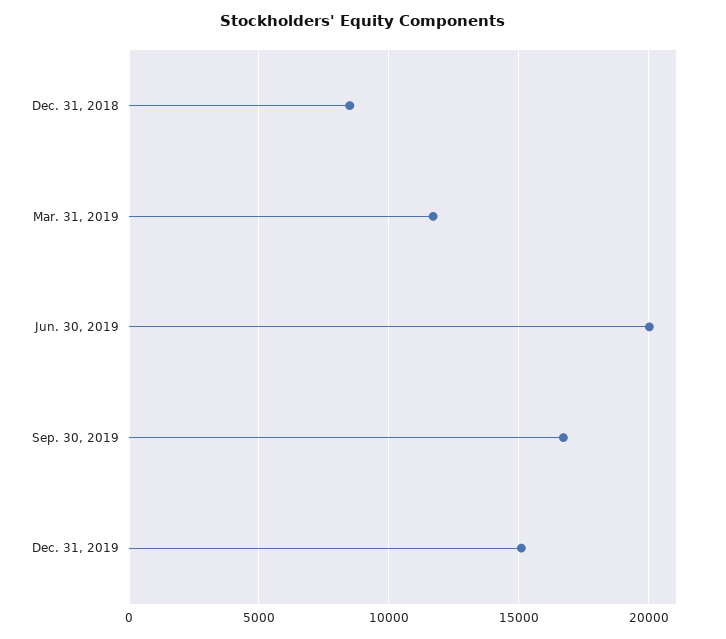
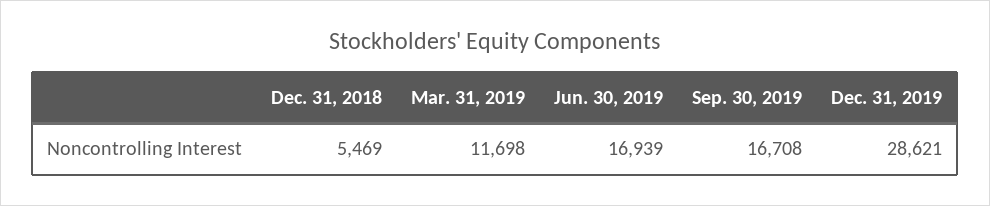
  {
-   "Dec. 31, 2018": 8500,
+   "Dec. 31, 2018": 5469,
    "Mar. 31, 2019": 11698,
-   "Jun. 30, 2019": 20000,
+   "Jun. 30, 2019": 16939,
    "Sep. 30, 2019": 16708,
-   "Dec. 31, 2019": 15000
+   "Dec. 31, 2019": 28621
  }

